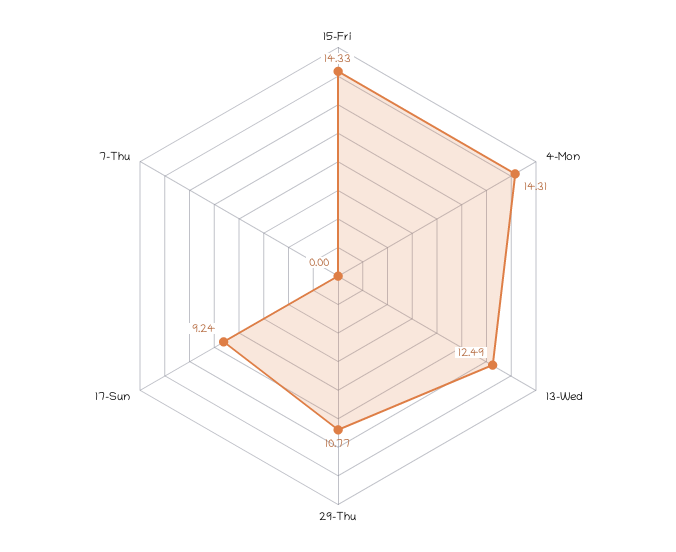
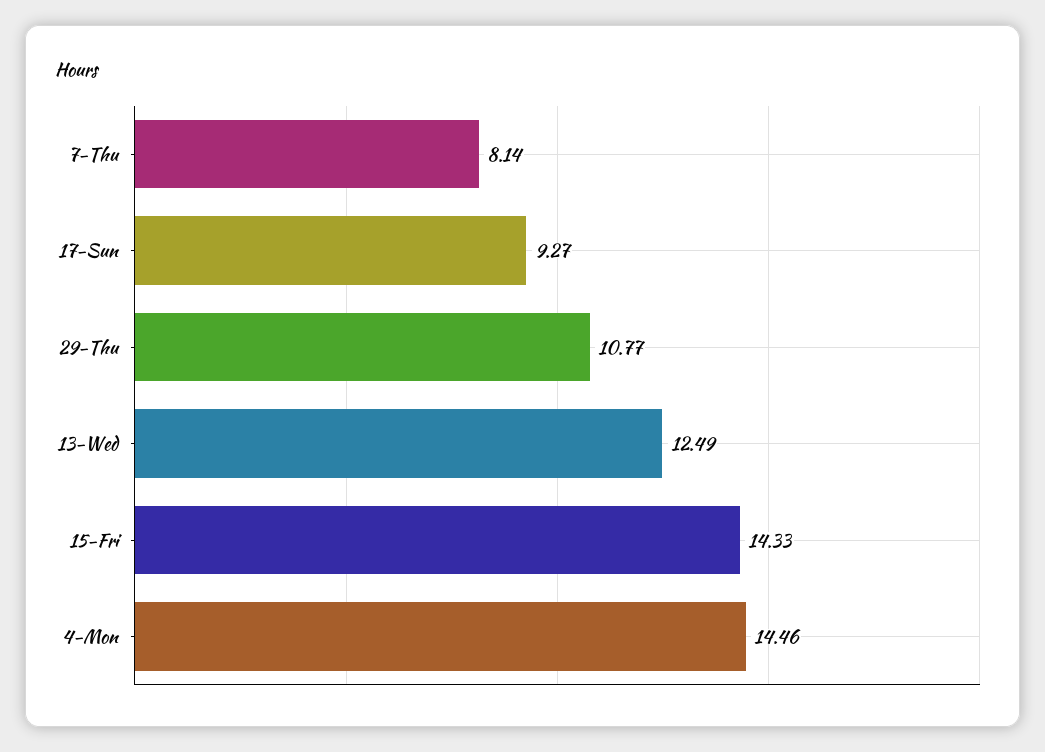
  {
    "15-Fri": 14.33,
-   "4-Mon": 14.31,
+   "4-Mon": 14.46,
    "13-Wed": 12.49,
    "29-Thu": 10.77,
-   "17-Sun": 9.24,
+   "17-Sun": 9.27,
-   "7-Thu": 0
+   "7-Thu": 8.14
  }

